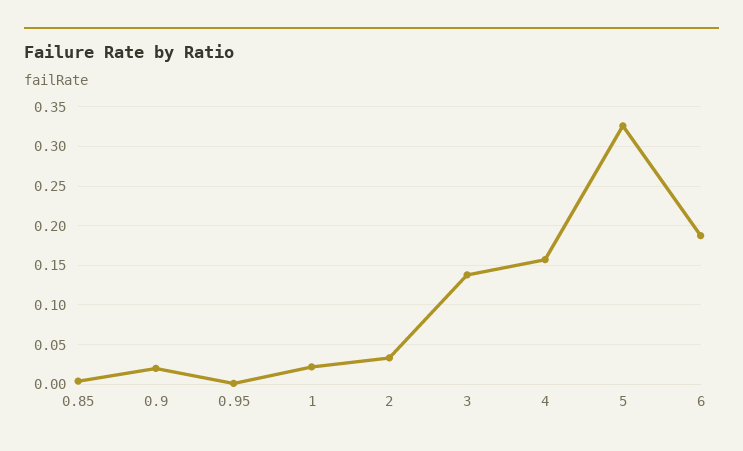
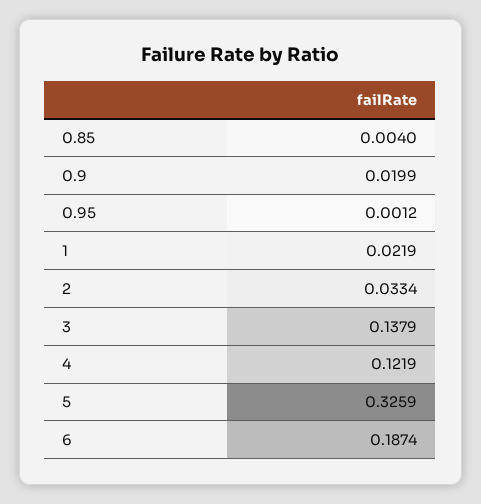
  {
    "0.85": 0.004,
    "0.9": 0.0199,
    "0.95": 0.0012,
    "1": 0.0219,
    "2": 0.0334,
    "3": 0.1379,
-   "4": 0.16,
+   "4": 0.1219,
    "5": 0.3259,
    "6": 0.1874
  }

